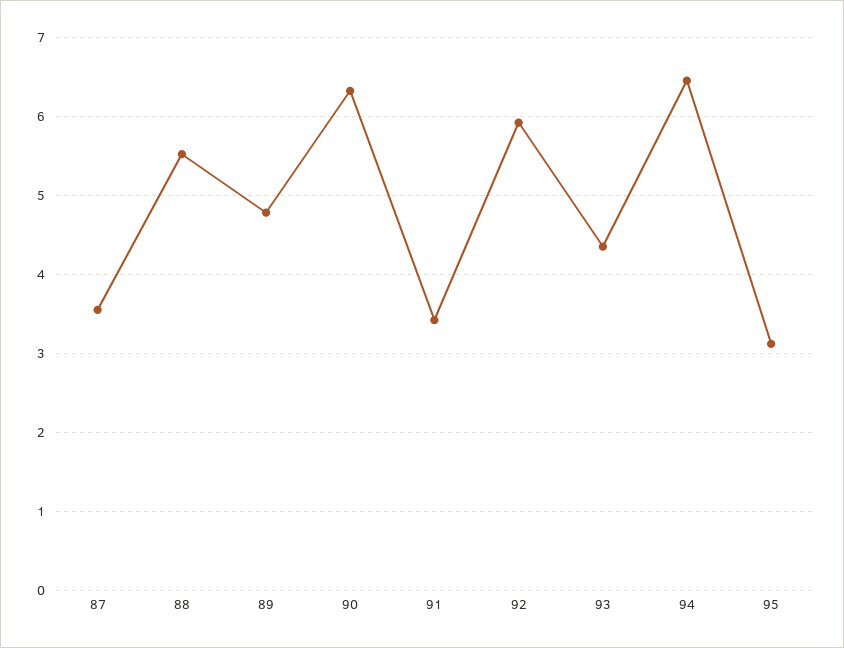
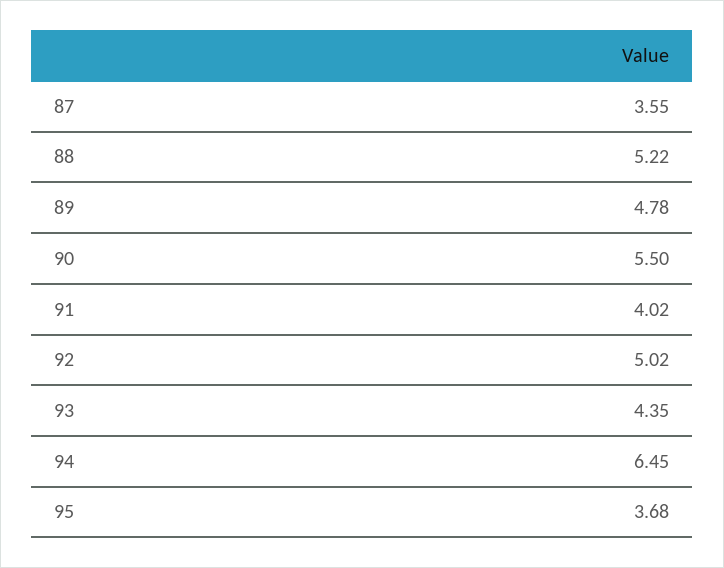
  {
    "87": 3.55,
-   "88": 5.5,
+   "88": 5.22,
    "89": 4.78,
-   "90": 6.3,
+   "90": 5.5,
-   "91": 3.4,
+   "91": 4.02,
-   "92": 5.9,
+   "92": 5.02,
    "93": 4.35,
    "94": 6.45,
-   "95": 3.1
+   "95": 3.68
  }

